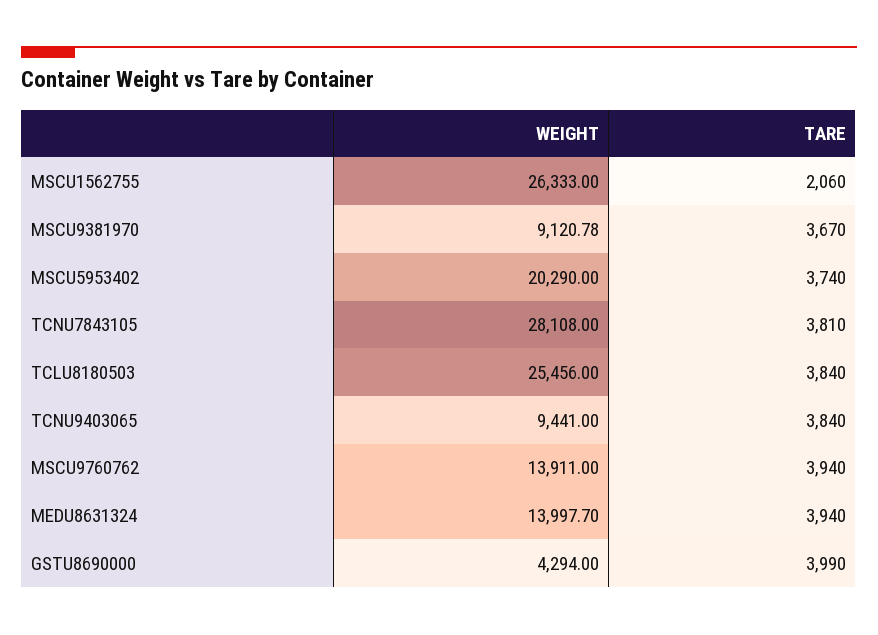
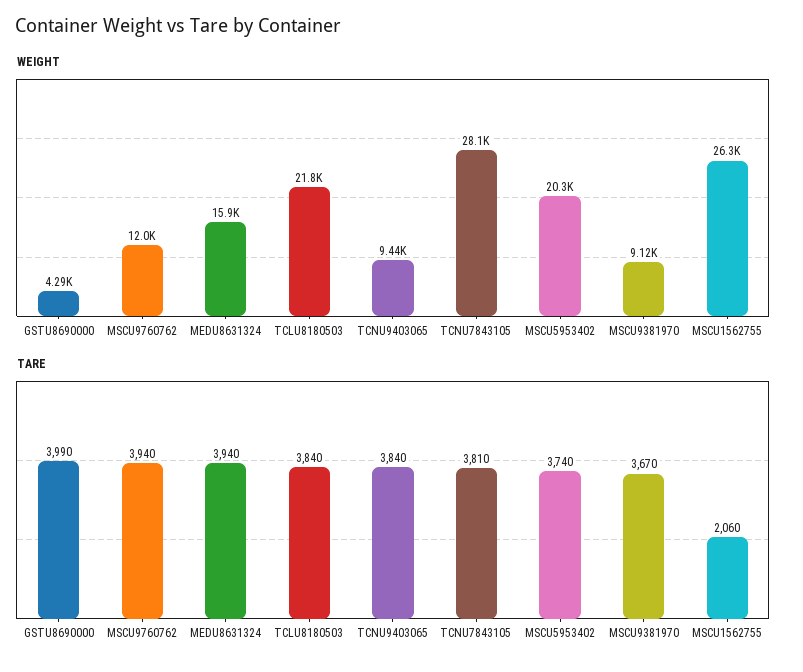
  {
    "WEIGHT": {
      "MSCU1562755": 26333,
      "MSCU9381970": 9120.78,
      "MSCU5953402": 20290,
      "TCNU7843105": 28108,
-     "TCLU8180503": 25456,
+     "TCLU8180503": 21800,
      "TCNU9403065": 9441,
-     "MSCU9760762": 13911,
+     "MSCU9760762": 12000,
-     "MEDU8631324": 13997.7,
+     "MEDU8631324": 15900,
      "GSTU8690000": 4294
    },
    "TARE": {
      "MSCU1562755": 2060,
      "MSCU9381970": 3670,
      "MSCU5953402": 3740,
      "TCNU7843105": 3810,
      "TCLU8180503": 3840,
      "TCNU9403065": 3840,
      "MSCU9760762": 3940,
      "MEDU8631324": 3940,
      "GSTU8690000": 3990
    }
  }

